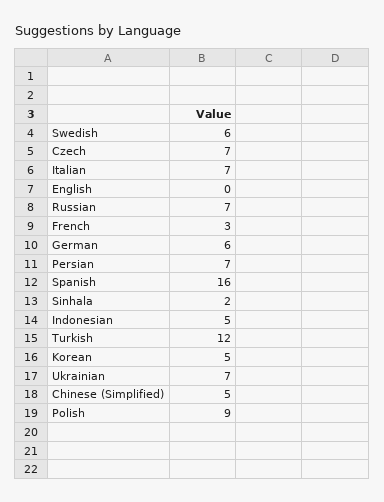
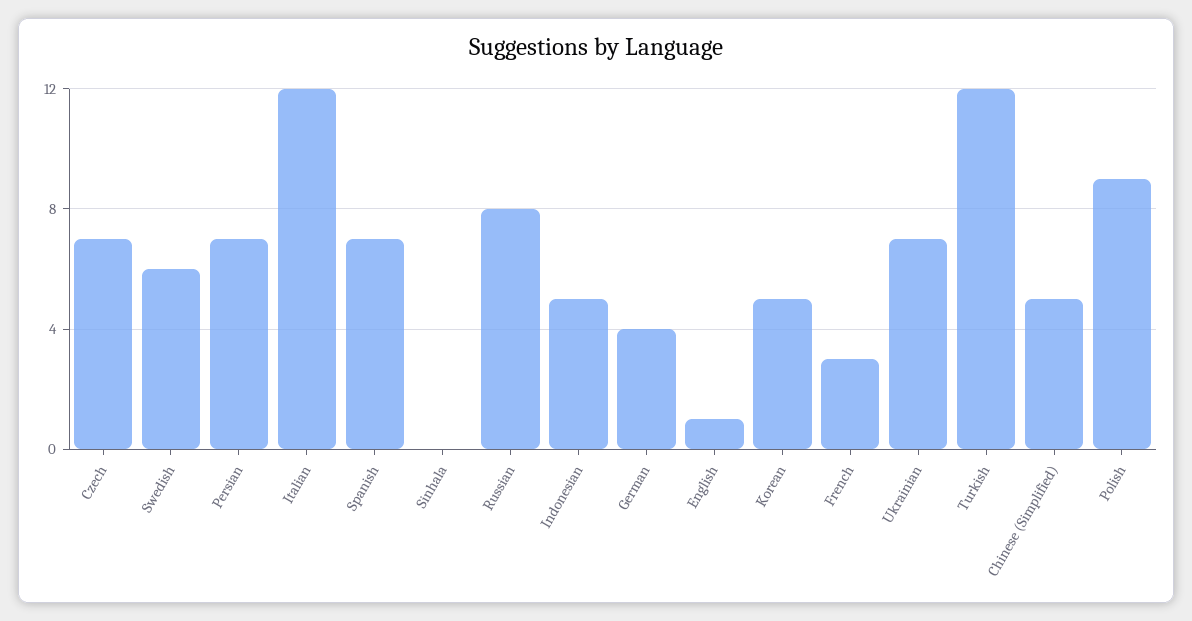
  {
    "Swedish": 6,
    "Czech": 7,
-   "Italian": 7,
+   "Italian": 12,
-   "English": 0,
+   "English": 1,
-   "Russian": 7,
+   "Russian": 8,
    "French": 3,
-   "German": 6,
+   "German": 4,
    "Persian": 7,
-   "Spanish": 16,
+   "Spanish": 7,
-   "Sinhala": 2,
+   "Sinhala": 0,
    "Indonesian": 5,
    "Turkish": 12,
    "Korean": 5,
    "Ukrainian": 7,
    "Chinese (Simplified)": 5,
    "Polish": 9
  }

